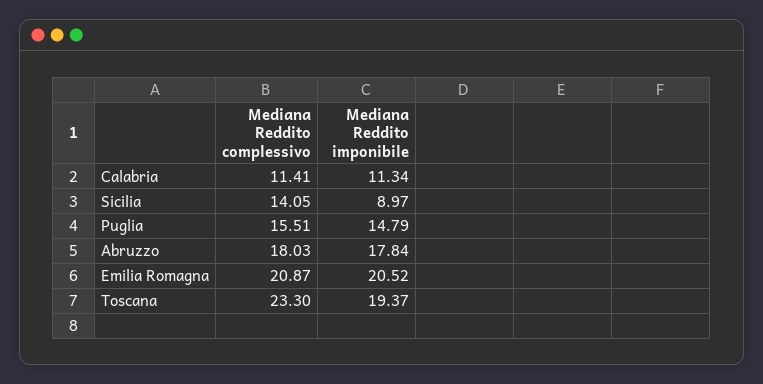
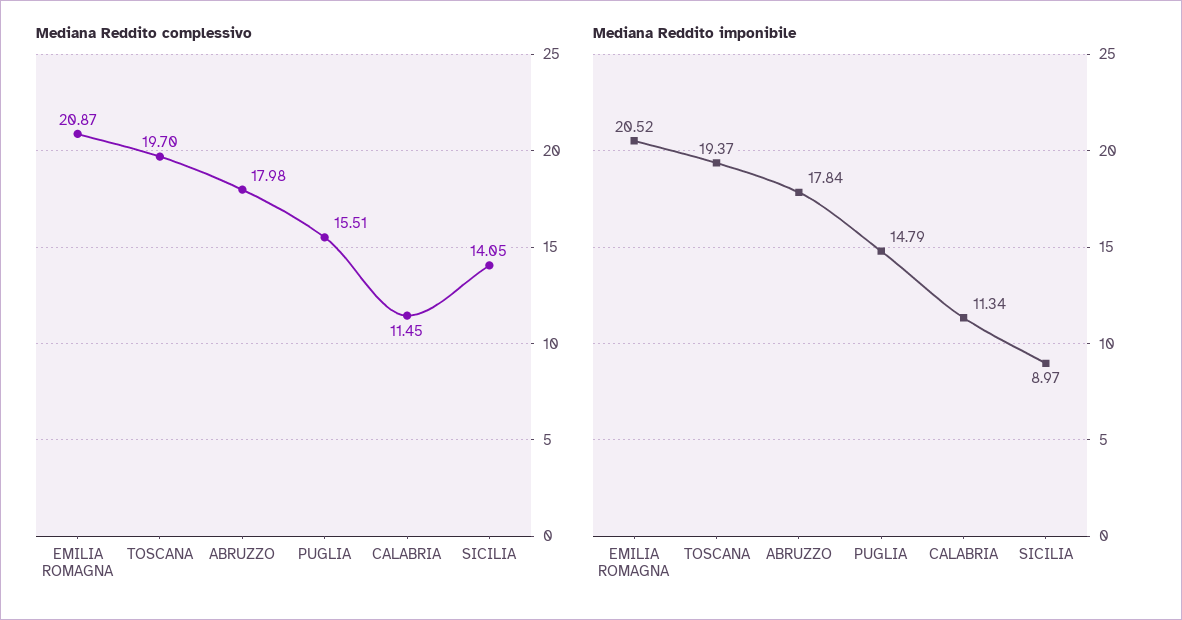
  {
    "Mediana Reddito complessivo": {
-     "Calabria": 11.41,
+     "Calabria": 11.45,
      "Sicilia": 14.05,
      "Puglia": 15.51,
-     "Abruzzo": 18.03,
+     "Abruzzo": 17.98,
      "Emilia Romagna": 20.87,
-     "Toscana": 23.3
+     "Toscana": 19.7
    },
    "Mediana Reddito imponibile": {
      "Calabria": 11.34,
      "Sicilia": 8.97,
      "Puglia": 14.79,
      "Abruzzo": 17.84,
      "Emilia Romagna": 20.52,
      "Toscana": 19.37
    }
  }

